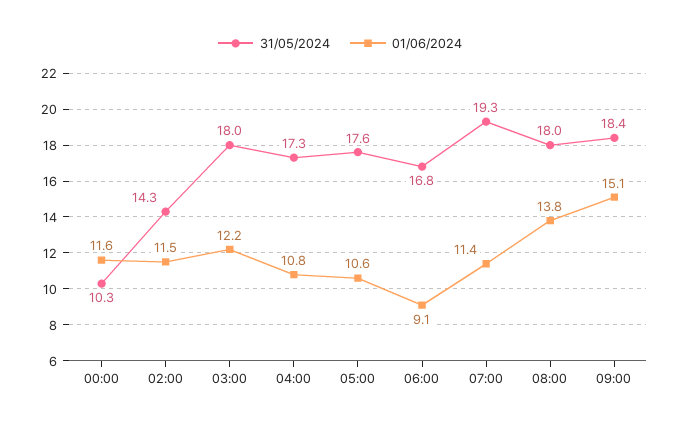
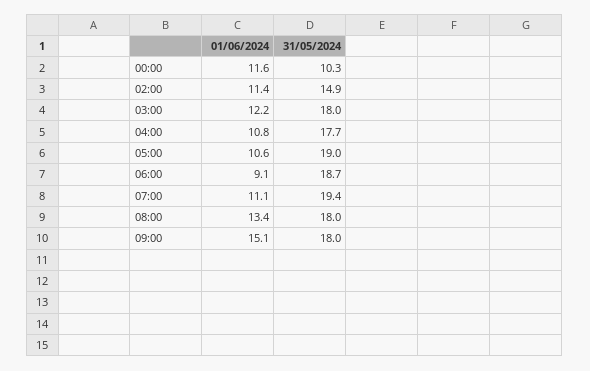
  {
    "31/05/2024": {
      "00:00": 10.3,
-     "02:00": 14.3,
+     "02:00": 14.9,
      "03:00": 18,
-     "04:00": 17.3,
+     "04:00": 17.7,
-     "05:00": 17.6,
+     "05:00": 19,
-     "06:00": 16.8,
+     "06:00": 18.7,
-     "07:00": 19.3,
+     "07:00": 19.4,
      "08:00": 18,
-     "09:00": 18.4
+     "09:00": 18
    },
    "01/06/2024": {
      "00:00": 11.6,
-     "02:00": 11.5,
+     "02:00": 11.4,
      "03:00": 12.2,
      "04:00": 10.8,
      "05:00": 10.6,
      "06:00": 9.1,
-     "07:00": 11.4,
+     "07:00": 11.1,
-     "08:00": 13.8,
+     "08:00": 13.4,
      "09:00": 15.1
    }
  }

